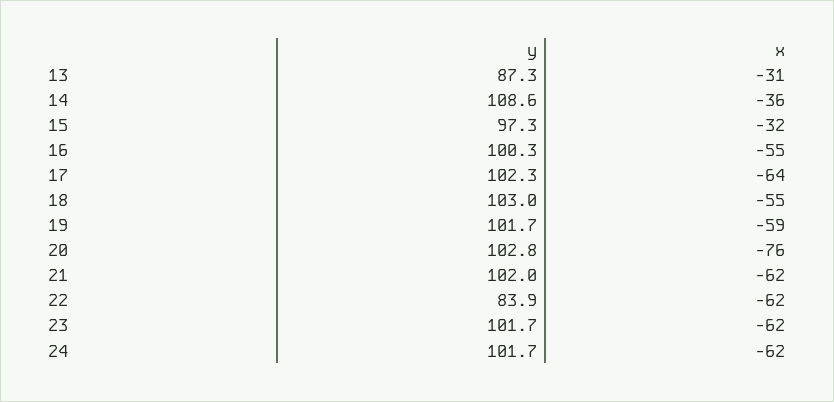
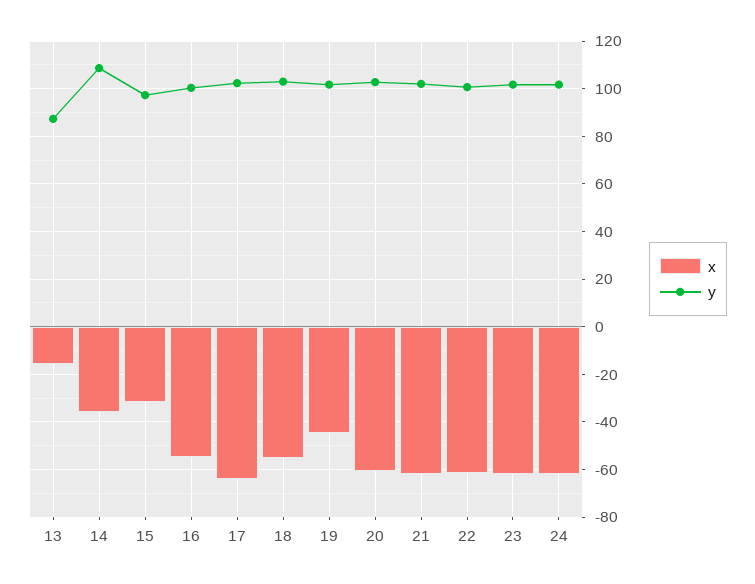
  {
    "y": {
      "13": 87.3,
      "14": 108.6,
      "15": 97.3,
      "16": 100.3,
      "17": 102.3,
      "18": 103,
      "19": 101.7,
      "20": 102.8,
      "21": 102,
-     "22": 83.9,
+     "22": 100,
      "23": 101.7,
      "24": 101.7
    },
    "x": {
-     "13": -31,
+     "13": -15,
      "14": -36,
      "15": -32,
      "16": -55,
      "17": -64,
      "18": -55,
-     "19": -59,
+     "19": -45,
-     "20": -76,
+     "20": -60,
      "21": -62,
      "22": -62,
      "23": -62,
      "24": -62
    }
  }

